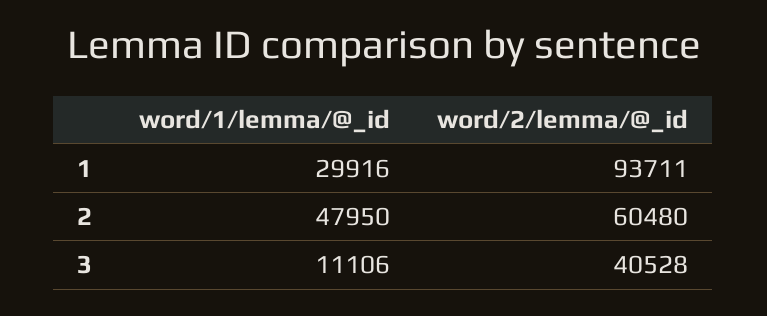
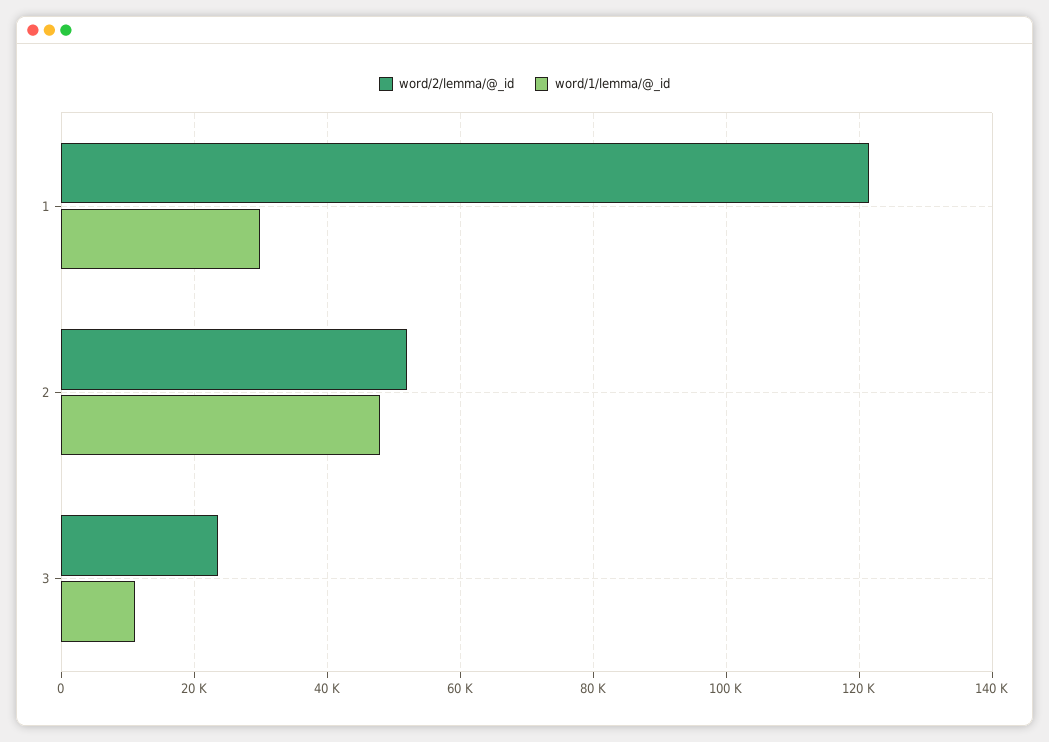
  {
    "word/1/lemma/@_id": {
      "1": 29916,
      "2": 47950,
      "3": 11106
    },
    "word/2/lemma/@_id": {
-     "1": 93711,
+     "1": 122000,
-     "2": 60480,
+     "2": 52000,
-     "3": 40528
+     "3": 24000
    }
  }

